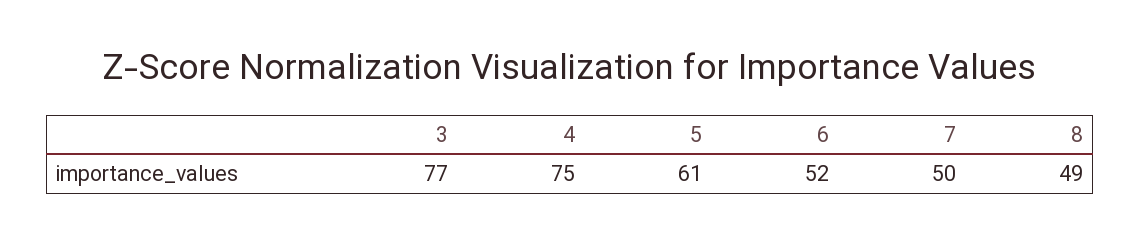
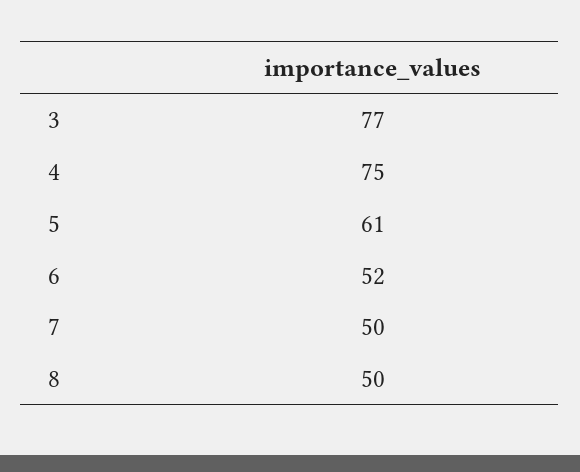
  {
    "3": 77,
    "4": 75,
    "5": 61,
    "6": 52,
    "7": 50,
-   "8": 49
+   "8": 50
  }

